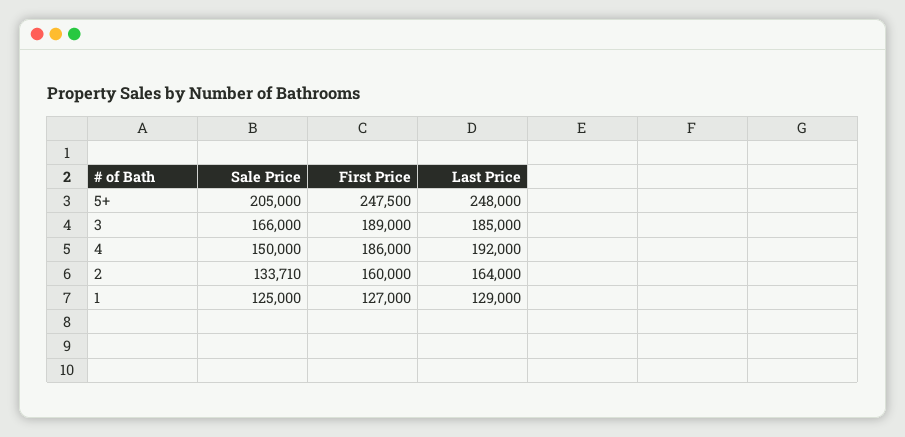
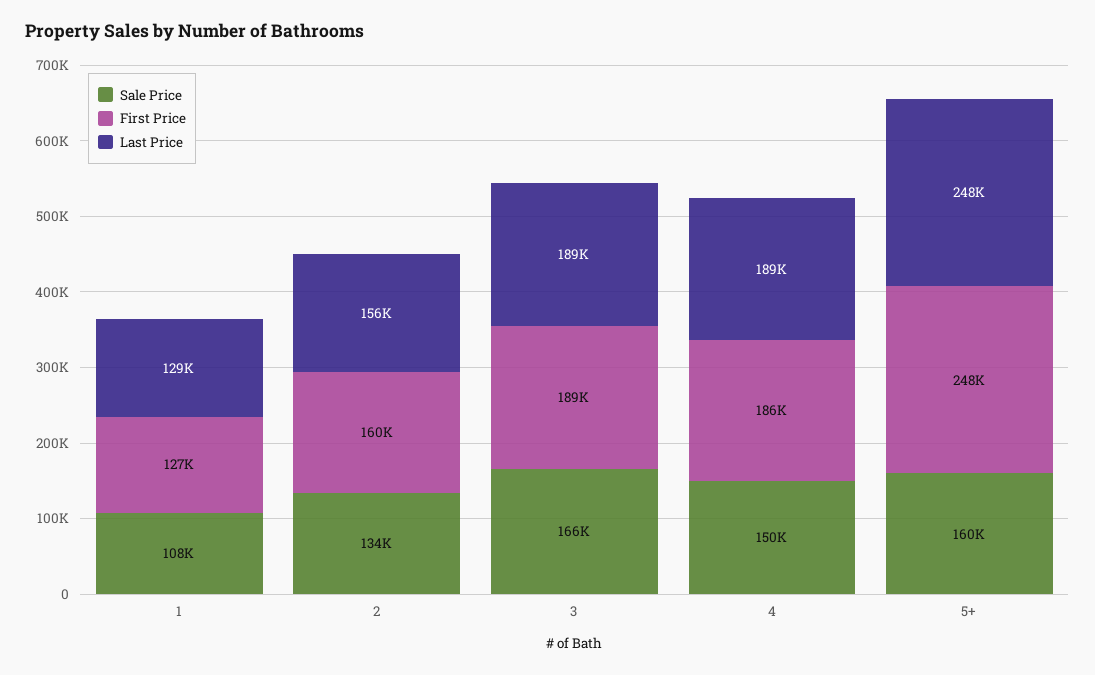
  {
    "Sale Price": {
-     "5+": 205000,
+     "5+": 160000,
      "3": 166000,
      "4": 150000,
      "2": 133710,
-     "1": 125000
+     "1": 108000
    },
    "First Price": {
      "5+": 247500,
      "3": 189000,
      "4": 186000,
      "2": 160000,
      "1": 127000
    },
    "Last Price": {
      "5+": 248000,
-     "3": 185000,
+     "3": 189000,
-     "4": 192000,
+     "4": 189000,
-     "2": 164000,
+     "2": 156000,
      "1": 129000
    }
  }

